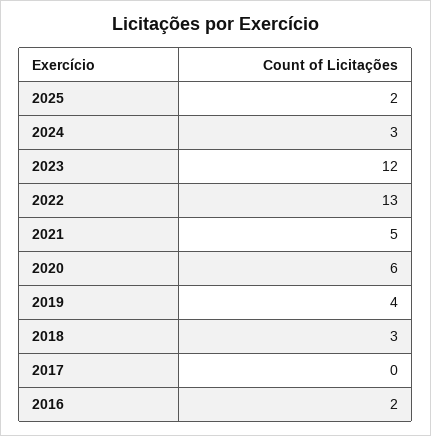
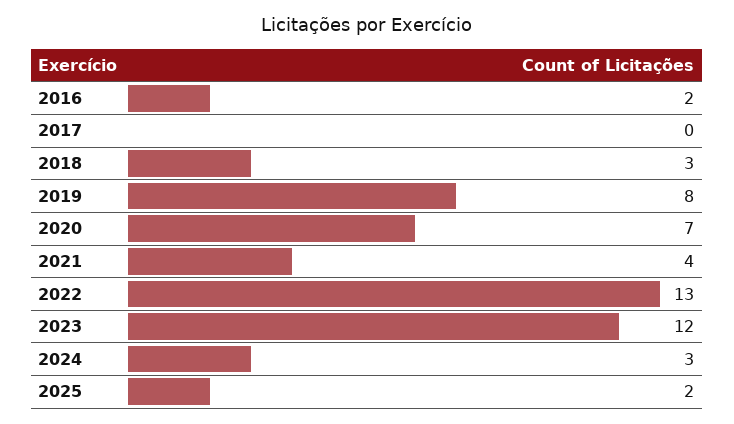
  {
    "2025": 2,
    "2024": 3,
    "2023": 12,
    "2022": 13,
-   "2021": 5,
+   "2021": 4,
-   "2020": 6,
+   "2020": 7,
-   "2019": 4,
+   "2019": 8,
    "2018": 3,
    "2017": 0,
    "2016": 2
  }

